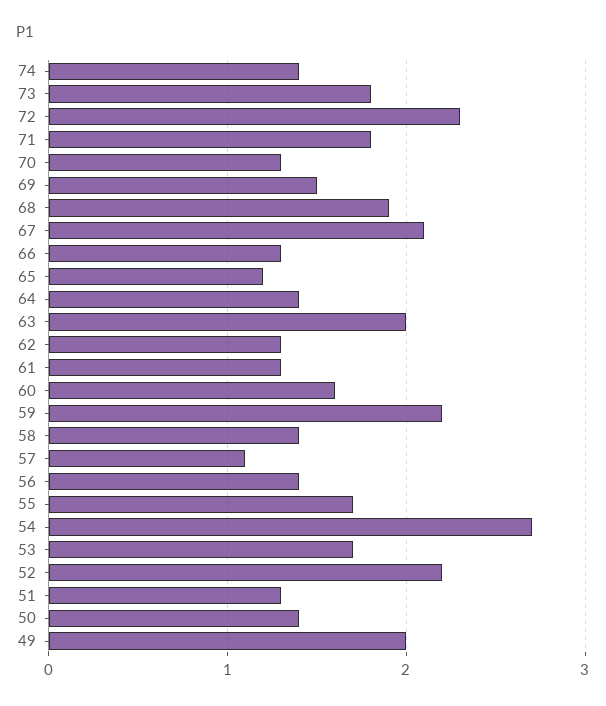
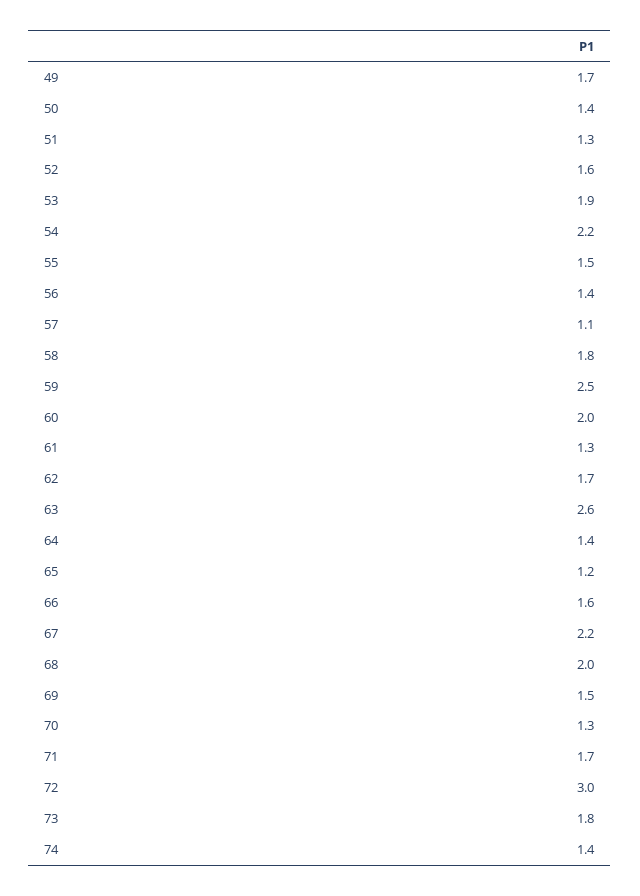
  {
    "74": 1.4,
    "73": 1.8,
-   "72": 2.3,
+   "72": 3,
-   "71": 1.8,
+   "71": 1.7,
    "70": 1.3,
    "69": 1.5,
-   "68": 1.9,
+   "68": 2,
-   "67": 2.1,
+   "67": 2.2,
-   "66": 1.3,
+   "66": 1.6,
    "65": 1.2,
    "64": 1.4,
-   "63": 2,
+   "63": 2.6,
-   "62": 1.3,
+   "62": 1.7,
    "61": 1.3,
-   "60": 1.6,
+   "60": 2,
-   "59": 2.2,
+   "59": 2.5,
-   "58": 1.4,
+   "58": 1.8,
    "57": 1.1,
    "56": 1.4,
-   "55": 1.7,
+   "55": 1.5,
-   "54": 2.7,
+   "54": 2.2,
-   "53": 1.7,
+   "53": 1.9,
-   "52": 2.2,
+   "52": 1.6,
    "51": 1.3,
    "50": 1.4,
-   "49": 2
+   "49": 1.7
  }

